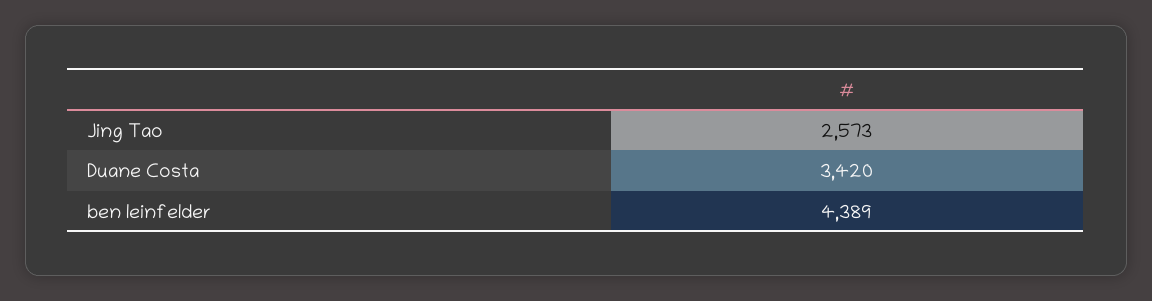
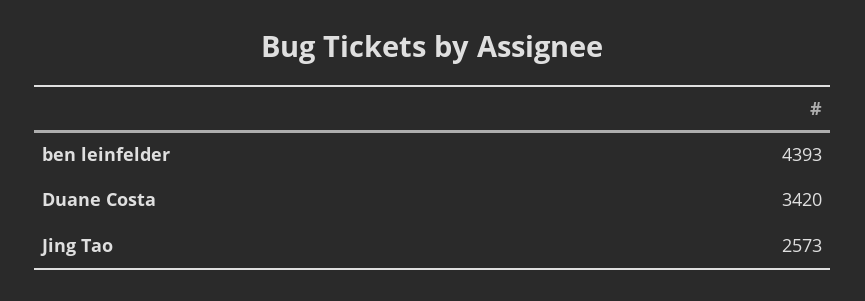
  {
    "Jing Tao": 2573,
    "Duane Costa": 3420,
-   "ben leinfelder": 4389
+   "ben leinfelder": 4393
  }

